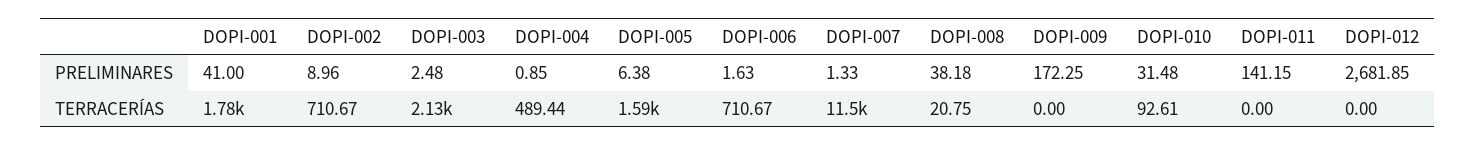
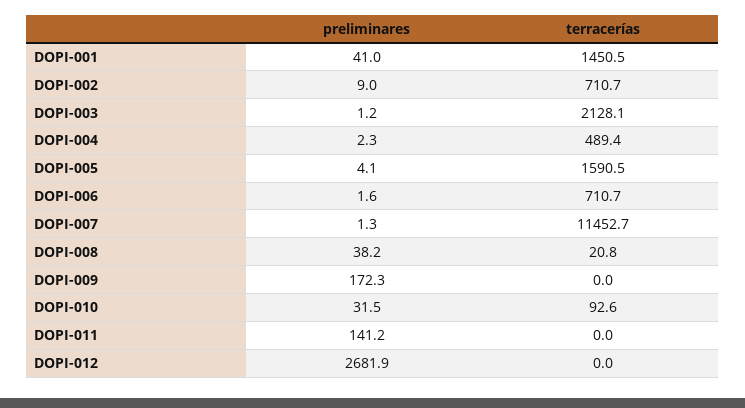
  {
    "DOPI-001": {
      "PRELIMINARES": 41,
-     "TERRACERÍAS": 1780
+     "TERRACERÍAS": 1450.5
    },
    "DOPI-002": {
      "PRELIMINARES": 8.96,
      "TERRACERÍAS": 710.67
    },
    "DOPI-003": {
-     "PRELIMINARES": 2.48,
+     "PRELIMINARES": 1.2,
      "TERRACERÍAS": 2128.1
    },
    "DOPI-004": {
-     "PRELIMINARES": 0.85,
+     "PRELIMINARES": 2.3,
      "TERRACERÍAS": 489.44
    },
    "DOPI-005": {
-     "PRELIMINARES": 6.38,
+     "PRELIMINARES": 4.1,
      "TERRACERÍAS": 1590.5
    },
    "DOPI-006": {
      "PRELIMINARES": 1.63,
      "TERRACERÍAS": 710.67
    },
    "DOPI-007": {
      "PRELIMINARES": 1.33,
      "TERRACERÍAS": 11452.7
    },
    "DOPI-008": {
      "PRELIMINARES": 38.18,
      "TERRACERÍAS": 20.75
    },
    "DOPI-009": {
      "PRELIMINARES": 172.25,
      "TERRACERÍAS": 0
    },
    "DOPI-010": {
      "PRELIMINARES": 31.48,
      "TERRACERÍAS": 92.61
    },
    "DOPI-011": {
      "PRELIMINARES": 141.15,
      "TERRACERÍAS": 0
    },
    "DOPI-012": {
      "PRELIMINARES": 2681.85,
      "TERRACERÍAS": 0
    }
  }

